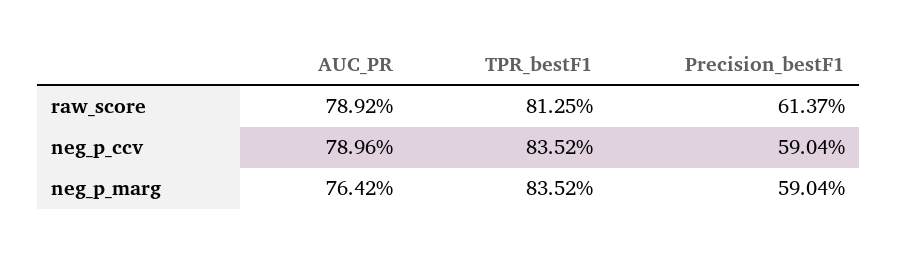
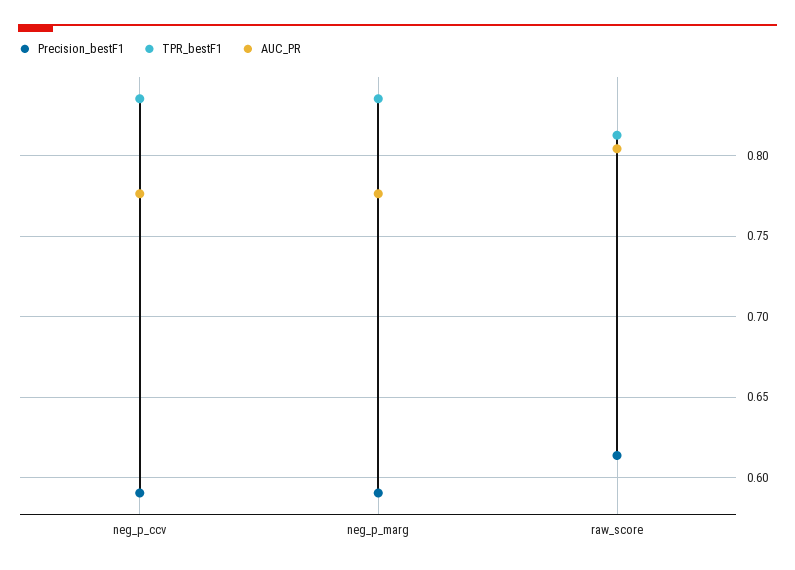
  {
    "AUC_PR": {
-     "raw_score": 0.7892,
+     "raw_score": 0.805,
-     "neg_p_ccv": 0.7896,
+     "neg_p_ccv": 0.775,
-     "neg_p_marg": 0.7642
+     "neg_p_marg": 0.775
    },
    "TPR_bestF1": {
      "raw_score": 0.8125,
      "neg_p_ccv": 0.8352,
      "neg_p_marg": 0.8352
    },
    "Precision_bestF1": {
      "raw_score": 0.6137,
      "neg_p_ccv": 0.5904,
      "neg_p_marg": 0.5904
    }
  }

